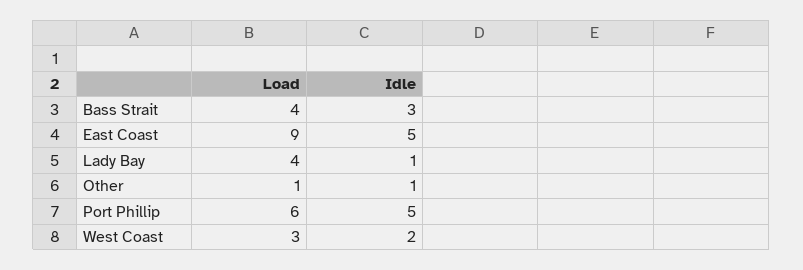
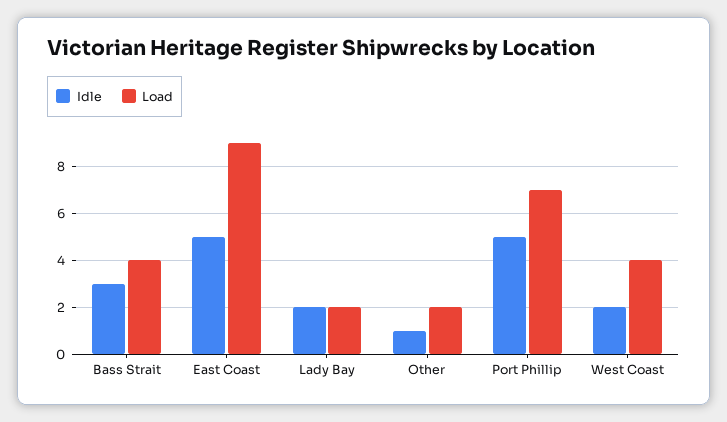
  {
    "Load": {
      "Bass Strait": 4,
      "East Coast": 9,
-     "Lady Bay": 4,
+     "Lady Bay": 2,
-     "Other": 1,
+     "Other": 2,
-     "Port Phillip": 6,
+     "Port Phillip": 7,
-     "West Coast": 3
+     "West Coast": 4
    },
    "Idle": {
      "Bass Strait": 3,
      "East Coast": 5,
-     "Lady Bay": 1,
+     "Lady Bay": 2,
      "Other": 1,
      "Port Phillip": 5,
      "West Coast": 2
    }
  }

